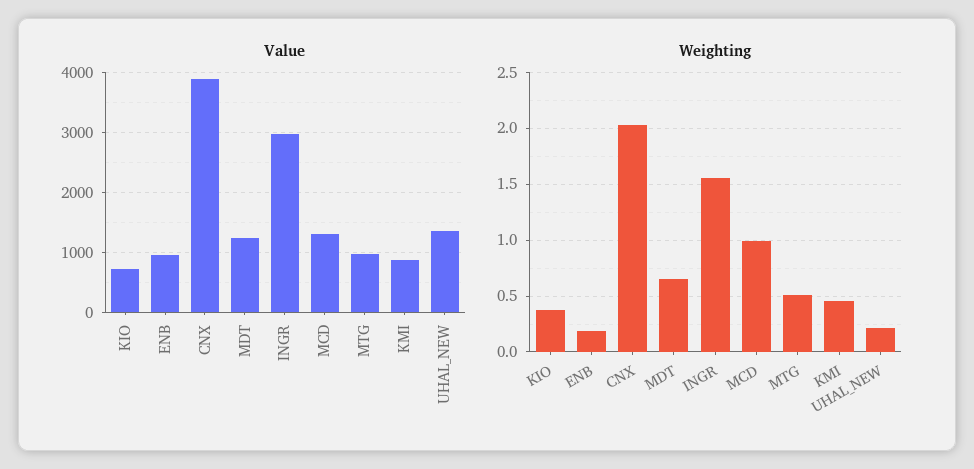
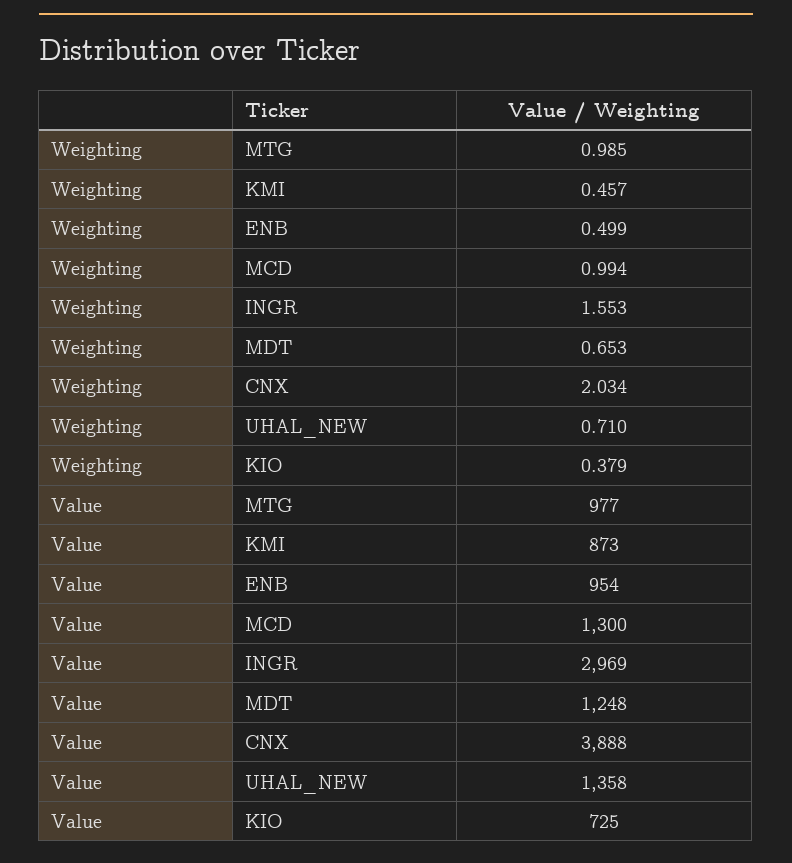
  {
    "Value": {
      "KIO": 725,
      "ENB": 954,
      "CNX": 3888,
      "MDT": 1248,
      "INGR": 2969,
      "MCD": 1300,
      "MTG": 977,
      "KMI": 873,
      "UHAL_NEW": 1358
    },
    "Weighting": {
      "KIO": 0.379,
-     "ENB": 0.2,
+     "ENB": 0.499,
      "CNX": 2.034,
      "MDT": 0.653,
      "INGR": 1.553,
      "MCD": 0.994,
-     "MTG": 0.5,
+     "MTG": 0.985,
      "KMI": 0.457,
-     "UHAL_NEW": 0.2
+     "UHAL_NEW": 0.71
    }
  }

